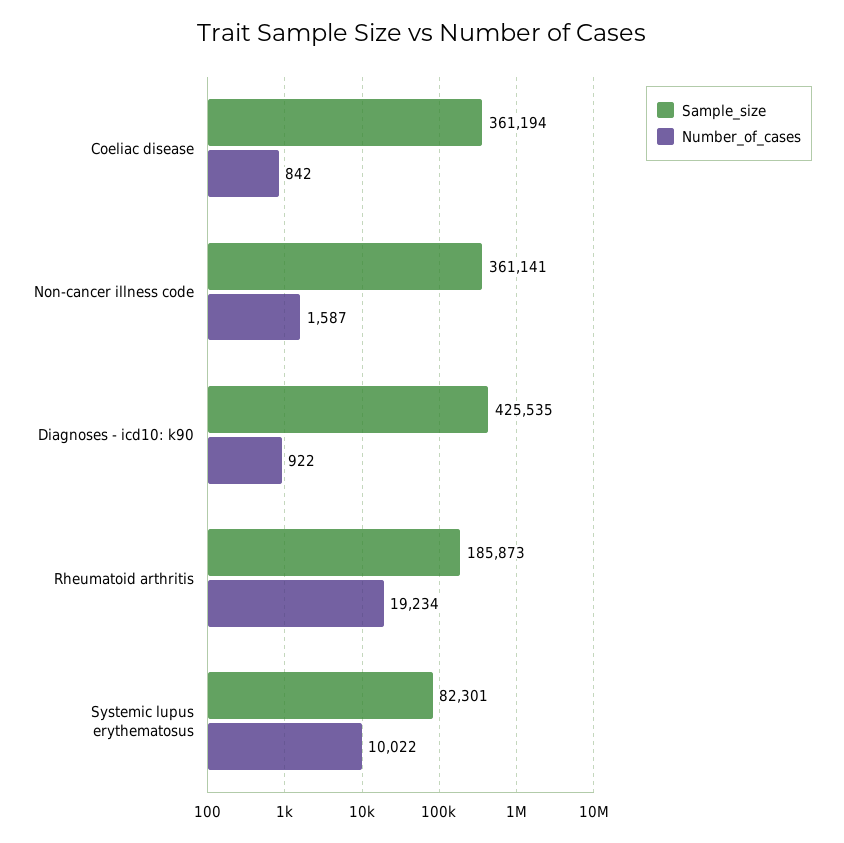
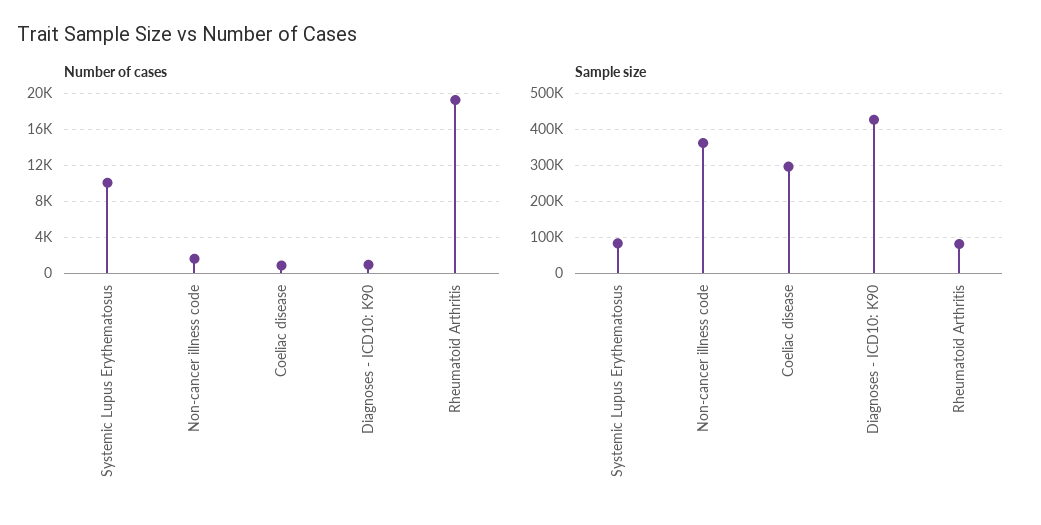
  {
    "Sample_size": {
-     "Coeliac disease": 361194,
+     "Coeliac disease": 300000,
      "Non-cancer illness code": 361141,
      "Diagnoses - icd10: k90": 425535,
-     "Rheumatoid arthritis": 185873,
+     "Rheumatoid arthritis": 80000,
      "Systemic lupus erythematosus": 82301
    },
    "Number_of_cases": {
      "Coeliac disease": 842,
      "Non-cancer illness code": 1587,
      "Diagnoses - icd10: k90": 922,
      "Rheumatoid arthritis": 19234,
      "Systemic lupus erythematosus": 10022
    }
  }

